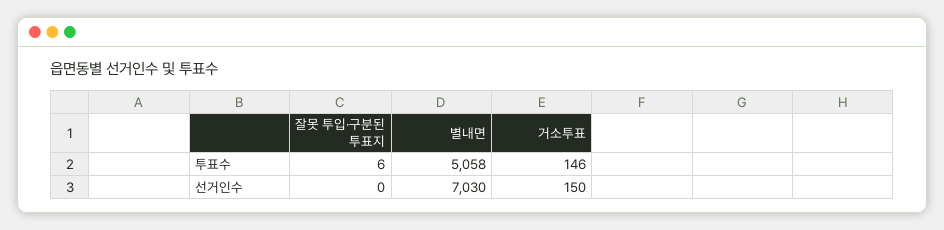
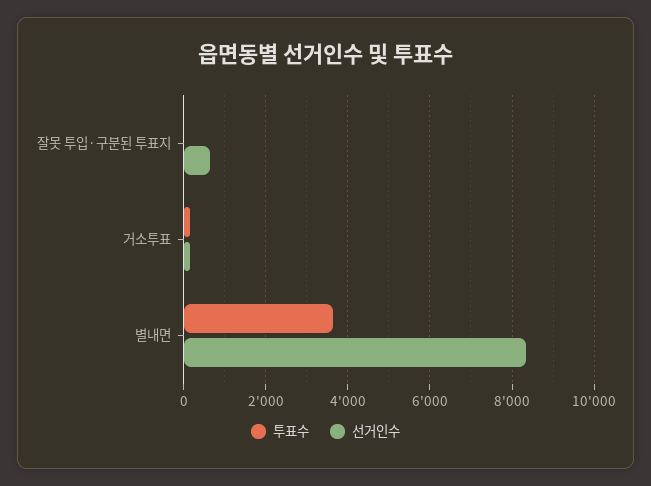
  {
    "투표수": {
      "잘못 투입·구분된 투표지": 6,
-     "별내면": 5058,
+     "별내면": 3600,
      "거소투표": 146
    },
    "선거인수": {
-     "잘못 투입·구분된 투표지": 0,
+     "잘못 투입·구분된 투표지": 600,
-     "별내면": 7030,
+     "별내면": 8400,
      "거소투표": 150
    }
  }

